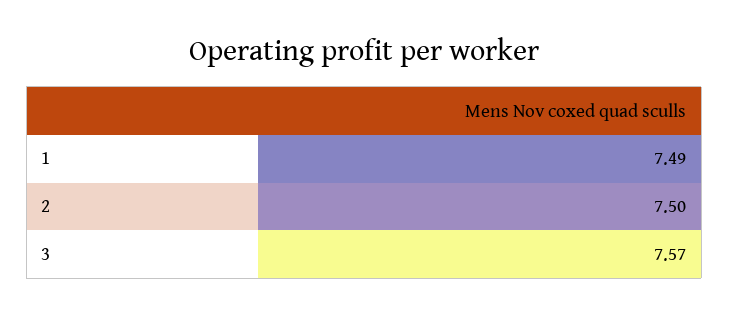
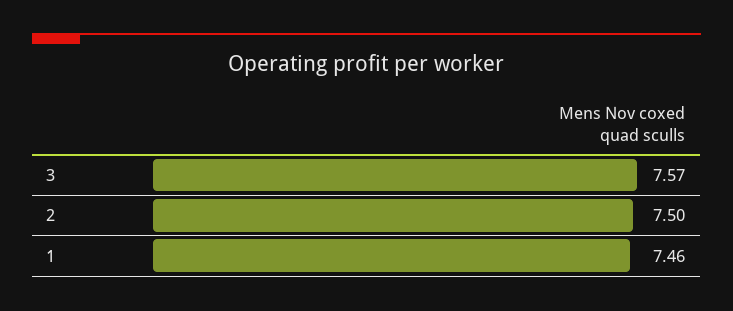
  {
-   "1": 7.49,
+   "1": 7.46,
    "2": 7.5,
    "3": 7.57
  }

